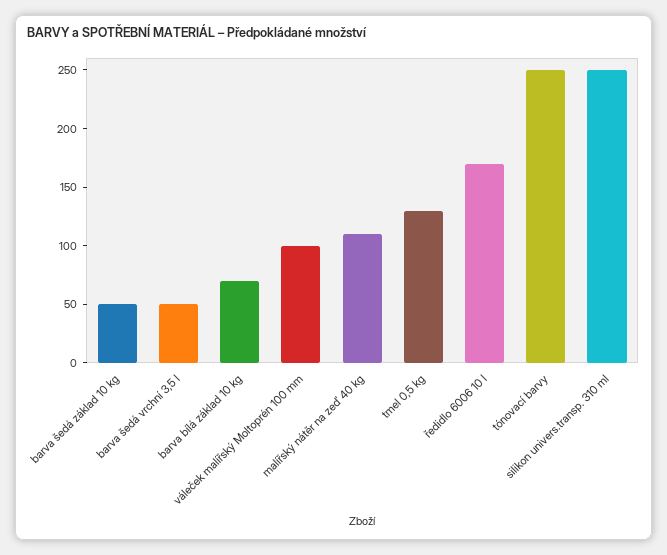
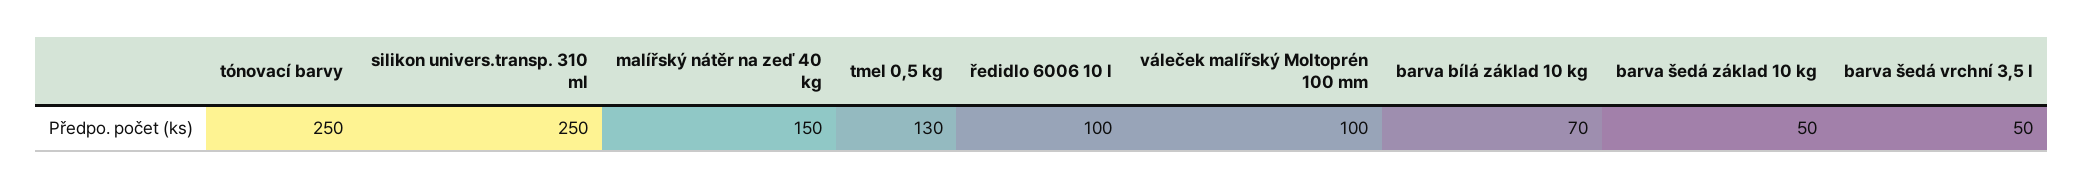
  {
    "barva šedá základ 10 kg": 50,
    "barva šedá vrchní 3,5 l": 50,
    "barva bílá základ 10 kg": 70,
    "váleček malířský Moltoprén 100 mm": 100,
-   "malířský nátěr na zeď 40 kg": 110,
+   "malířský nátěr na zeď 40 kg": 150,
    "tmel 0,5 kg": 130,
-   "ředidlo 6006 10 l": 170,
+   "ředidlo 6006 10 l": 100,
    "tónovací barvy": 250,
    "silikon univers.transp. 310 ml": 250
  }

